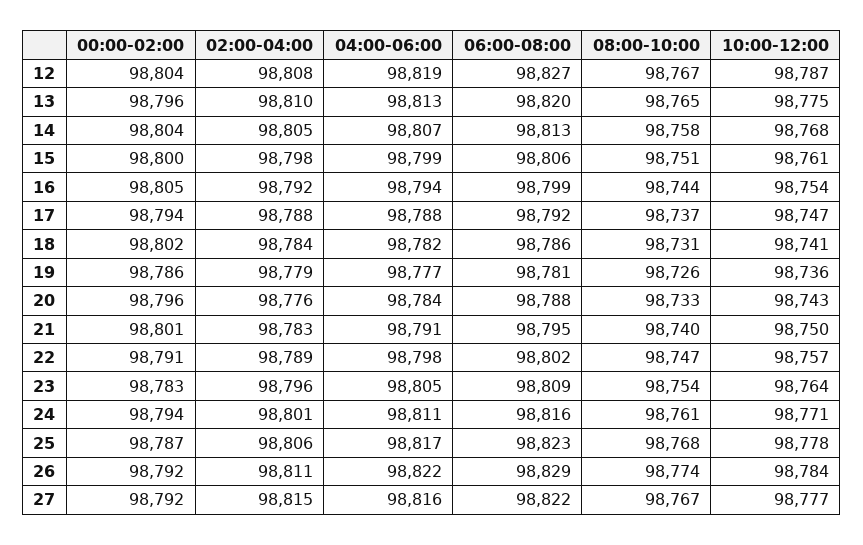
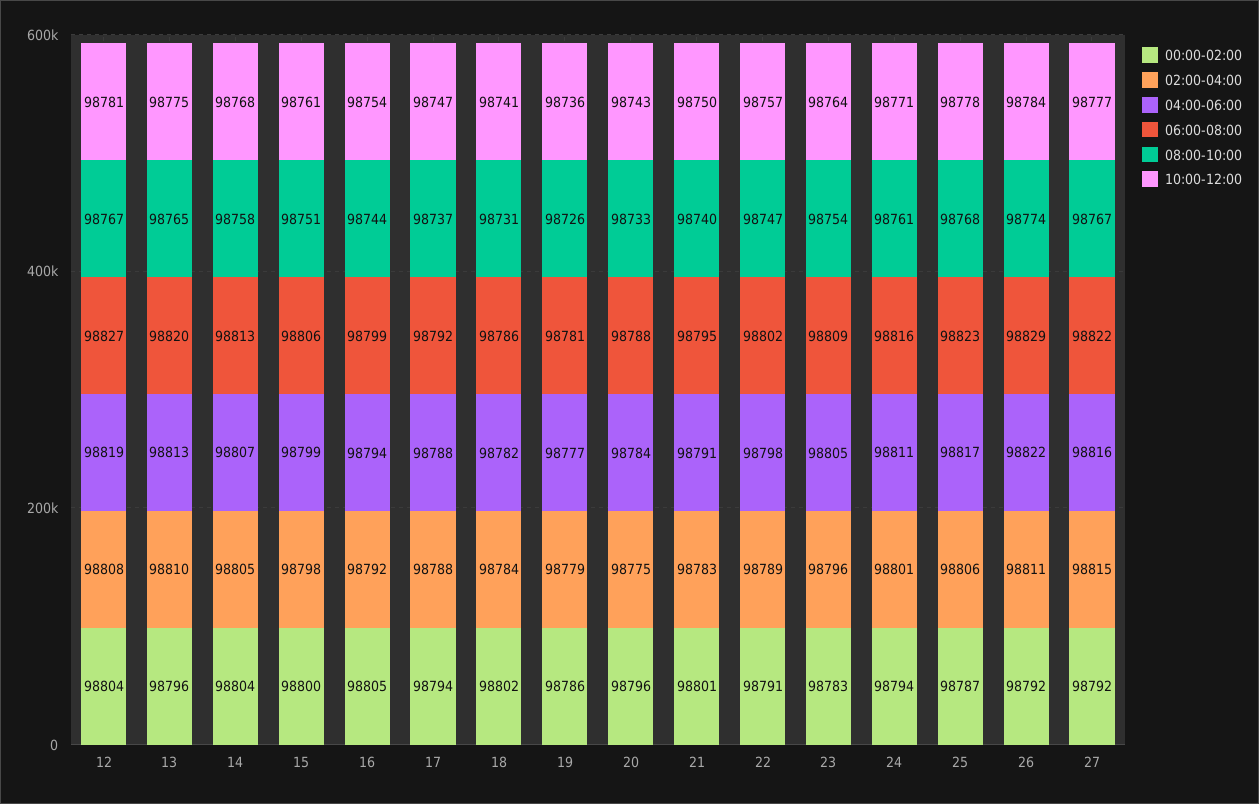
  {
    "00:00-02:00": {
      "12": 98804,
      "13": 98796,
      "14": 98804,
      "15": 98800,
      "16": 98805,
      "17": 98794,
      "18": 98802,
      "19": 98786,
      "20": 98796,
      "21": 98801,
      "22": 98791,
      "23": 98783,
      "24": 98794,
      "25": 98787,
      "26": 98792,
      "27": 98792
    },
    "02:00-04:00": {
      "12": 98808,
      "13": 98810,
      "14": 98805,
      "15": 98798,
      "16": 98792,
      "17": 98788,
      "18": 98784,
      "19": 98779,
-     "20": 98776,
+     "20": 98775,
      "21": 98783,
      "22": 98789,
      "23": 98796,
      "24": 98801,
      "25": 98806,
      "26": 98811,
      "27": 98815
    },
    "04:00-06:00": {
      "12": 98819,
      "13": 98813,
      "14": 98807,
      "15": 98799,
      "16": 98794,
      "17": 98788,
      "18": 98782,
      "19": 98777,
      "20": 98784,
      "21": 98791,
      "22": 98798,
      "23": 98805,
      "24": 98811,
      "25": 98817,
      "26": 98822,
      "27": 98816
    },
    "06:00-08:00": {
      "12": 98827,
      "13": 98820,
      "14": 98813,
      "15": 98806,
      "16": 98799,
      "17": 98792,
      "18": 98786,
      "19": 98781,
      "20": 98788,
      "21": 98795,
      "22": 98802,
      "23": 98809,
      "24": 98816,
      "25": 98823,
      "26": 98829,
      "27": 98822
    },
    "08:00-10:00": {
      "12": 98767,
      "13": 98765,
      "14": 98758,
      "15": 98751,
      "16": 98744,
      "17": 98737,
      "18": 98731,
      "19": 98726,
      "20": 98733,
      "21": 98740,
      "22": 98747,
      "23": 98754,
      "24": 98761,
      "25": 98768,
      "26": 98774,
      "27": 98767
    },
    "10:00-12:00": {
-     "12": 98787,
+     "12": 98781,
      "13": 98775,
      "14": 98768,
      "15": 98761,
      "16": 98754,
      "17": 98747,
      "18": 98741,
      "19": 98736,
      "20": 98743,
      "21": 98750,
      "22": 98757,
      "23": 98764,
      "24": 98771,
      "25": 98778,
      "26": 98784,
      "27": 98777
    }
  }

